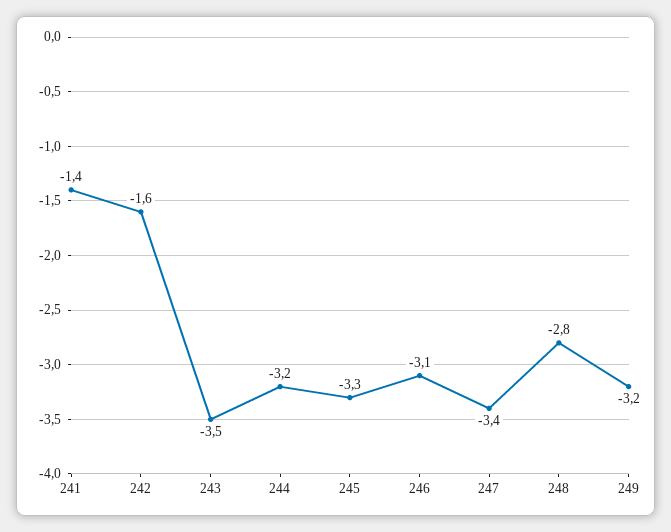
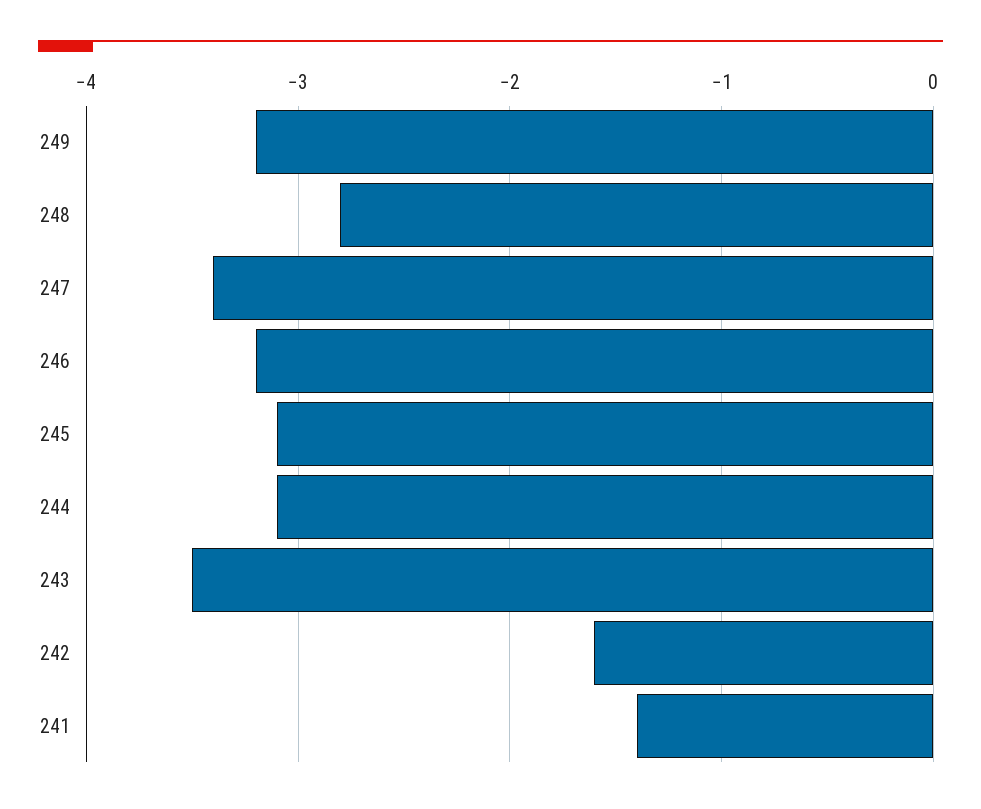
  {
    "241": -1.4,
    "242": -1.6,
    "243": -3.5,
-   "244": -3.2,
+   "244": -3.1,
-   "245": -3.3,
+   "245": -3.1,
-   "246": -3.1,
+   "246": -3.2,
    "247": -3.4,
    "248": -2.8,
    "249": -3.2
  }

